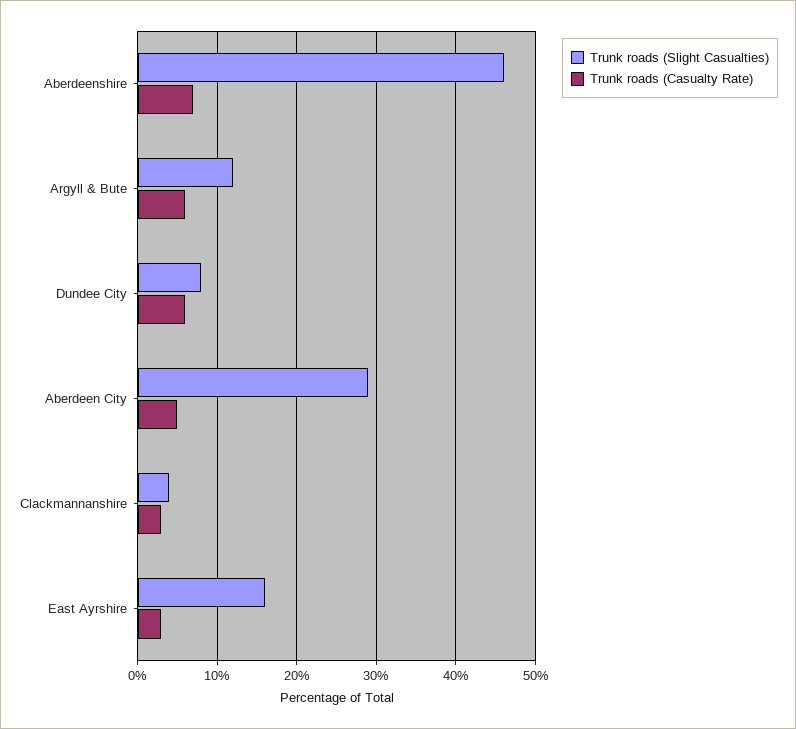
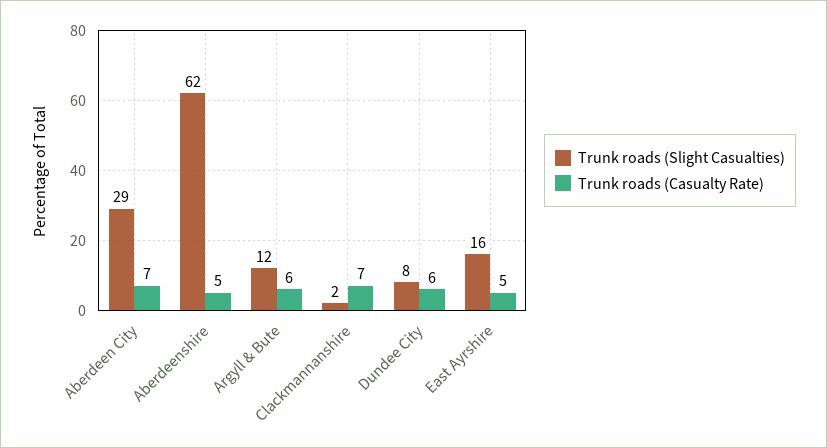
  {
    "Trunk roads (Slight Casualties)": {
-     "Aberdeenshire": 46,
+     "Aberdeenshire": 62,
      "Argyll & Bute": 12,
      "Dundee City": 8,
      "Aberdeen City": 29,
-     "Clackmannanshire": 4,
+     "Clackmannanshire": 2,
      "East Ayrshire": 16
    },
    "Trunk roads (Casualty Rate)": {
-     "Aberdeenshire": 7,
+     "Aberdeenshire": 5,
      "Argyll & Bute": 6,
      "Dundee City": 6,
-     "Aberdeen City": 5,
+     "Aberdeen City": 7,
-     "Clackmannanshire": 3,
+     "Clackmannanshire": 7,
-     "East Ayrshire": 3
+     "East Ayrshire": 5
    }
  }

